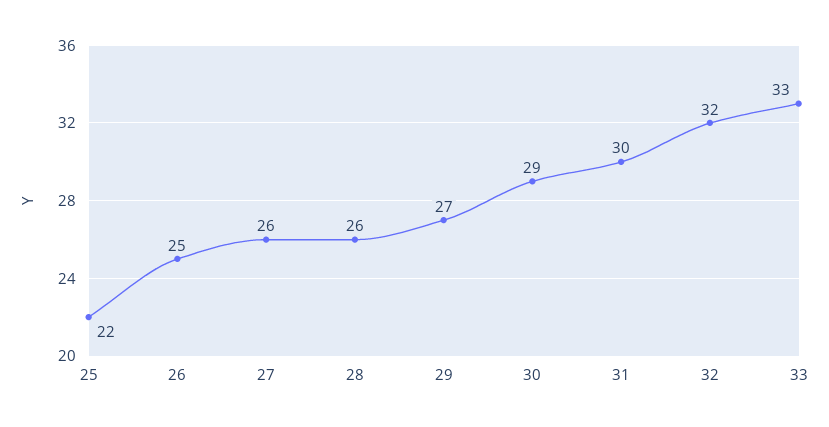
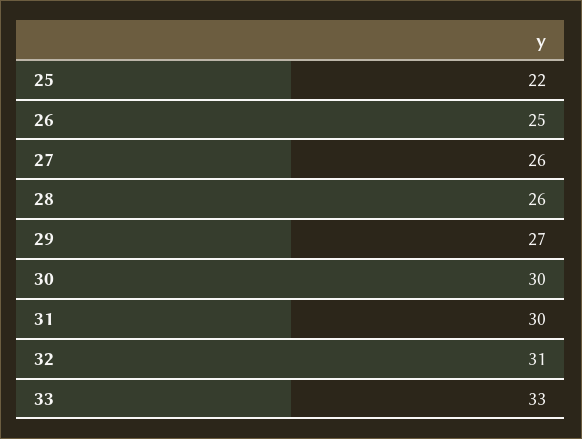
  {
    "25": 22,
    "26": 25,
    "27": 26,
    "28": 26,
    "29": 27,
-   "30": 29,
+   "30": 30,
    "31": 30,
-   "32": 32,
+   "32": 31,
    "33": 33
  }

